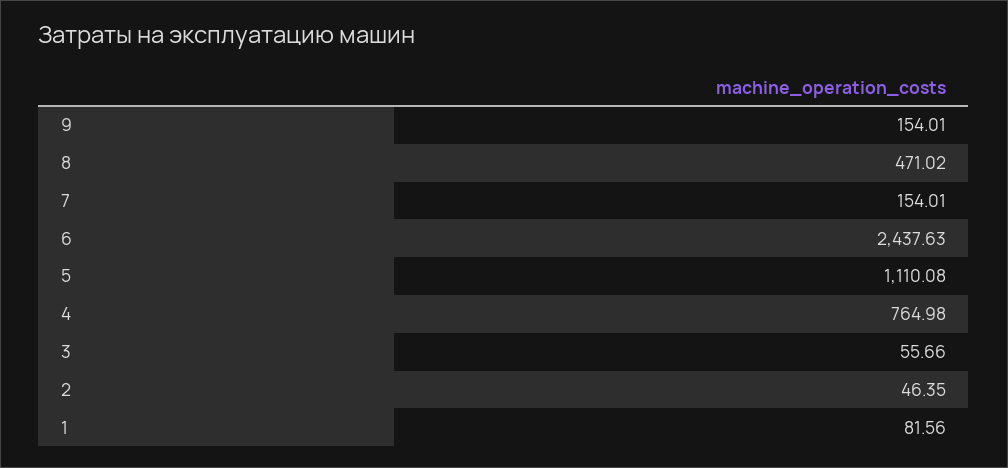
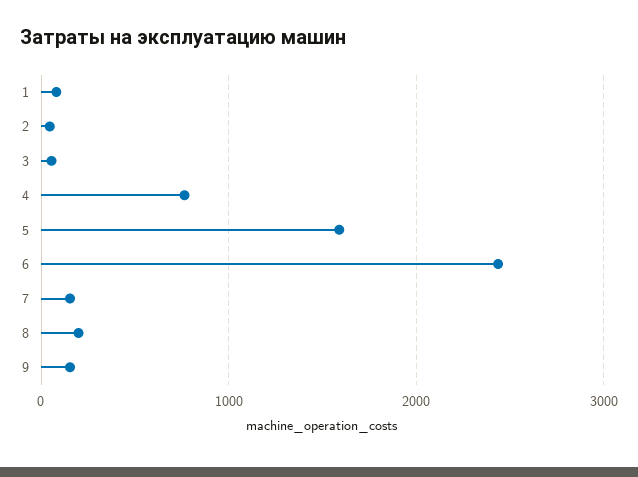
  {
    "9": 154.01,
-   "8": 471.02,
+   "8": 200,
    "7": 154.01,
    "6": 2437.63,
-   "5": 1110.08,
+   "5": 1600,
    "4": 764.98,
    "3": 55.66,
    "2": 46.35,
    "1": 81.56
  }

